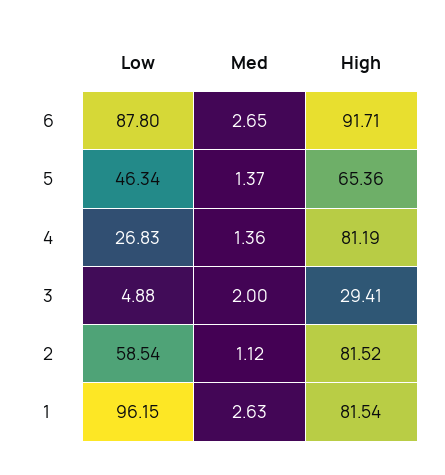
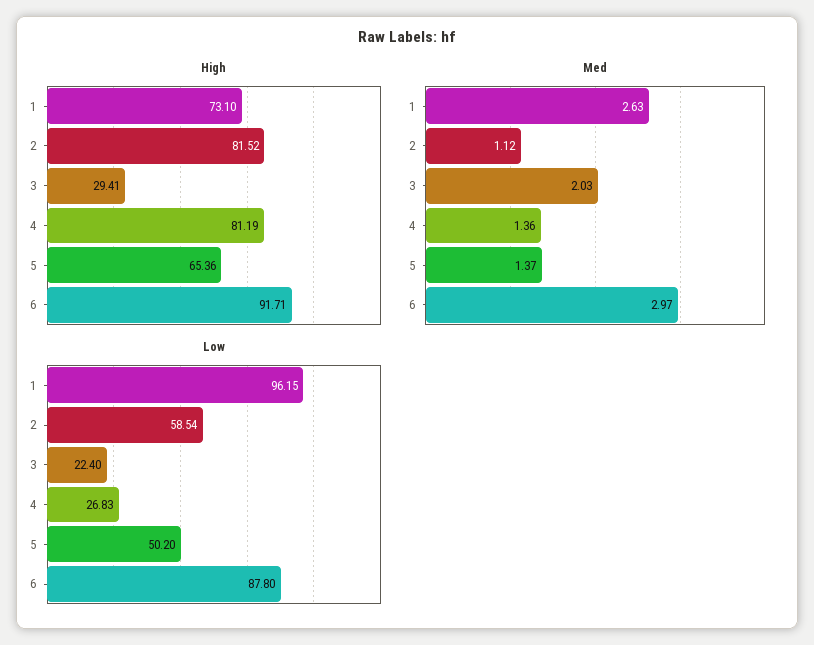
  {
    "Low": {
      "6": 87.8,
-     "5": 46.34,
+     "5": 50.2,
      "4": 26.83,
-     "3": 4.88,
+     "3": 22.4,
      "2": 58.54,
      "1": 96.15
    },
    "Med": {
-     "6": 2.65,
+     "6": 2.97,
      "5": 1.37,
      "4": 1.36,
-     "3": 2,
+     "3": 2.03,
      "2": 1.12,
      "1": 2.63
    },
    "High": {
      "6": 91.71,
      "5": 65.36,
      "4": 81.19,
      "3": 29.41,
      "2": 81.52,
-     "1": 81.54
+     "1": 73.1
    }
  }

